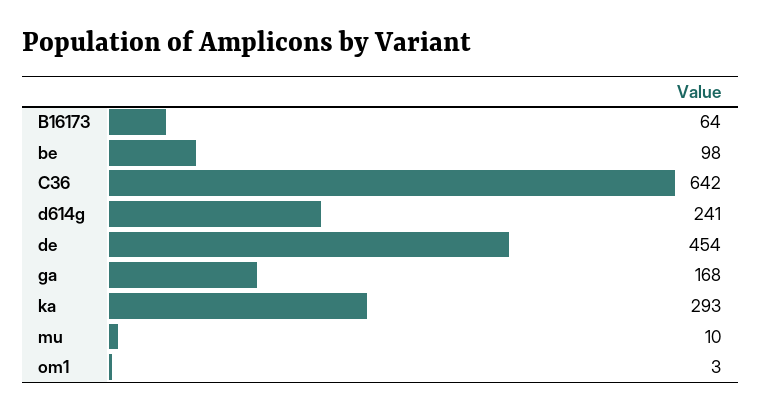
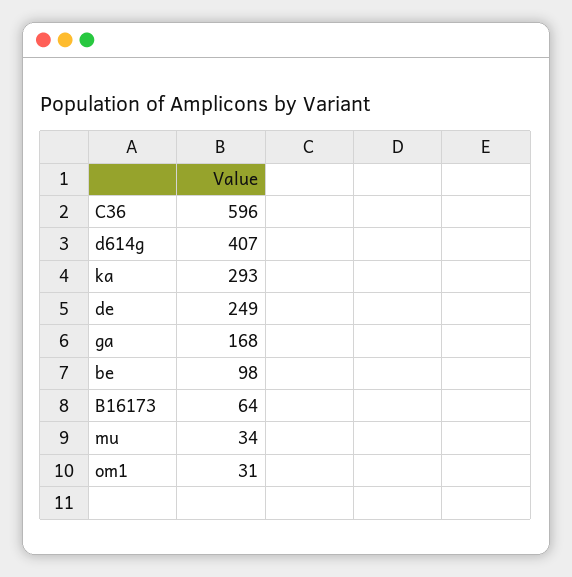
  {
    "B16173": 64,
    "be": 98,
-   "C36": 642,
+   "C36": 596,
-   "d614g": 241,
+   "d614g": 407,
-   "de": 454,
+   "de": 249,
    "ga": 168,
    "ka": 293,
-   "mu": 10,
+   "mu": 34,
-   "om1": 3
+   "om1": 31
  }

